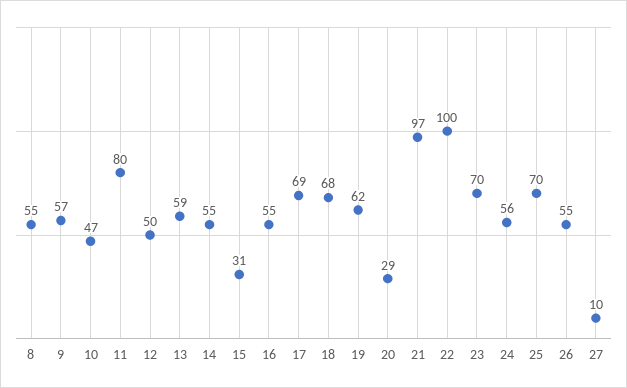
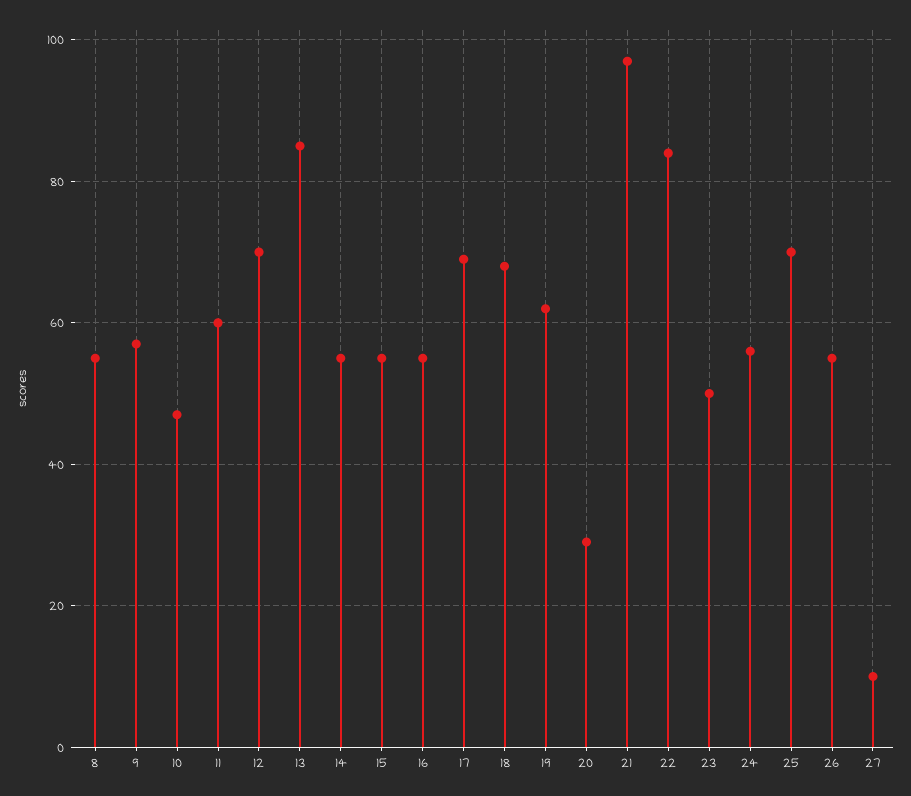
  {
    "8": 55,
    "9": 57,
    "10": 47,
-   "11": 80,
+   "11": 60,
-   "12": 50,
+   "12": 70,
-   "13": 59,
+   "13": 85,
    "14": 55,
-   "15": 31,
+   "15": 55,
    "16": 55,
    "17": 69,
    "18": 68,
    "19": 62,
    "20": 29,
    "21": 97,
-   "22": 100,
+   "22": 85,
-   "23": 70,
+   "23": 50,
    "24": 56,
    "25": 70,
    "26": 55,
    "27": 10
  }

